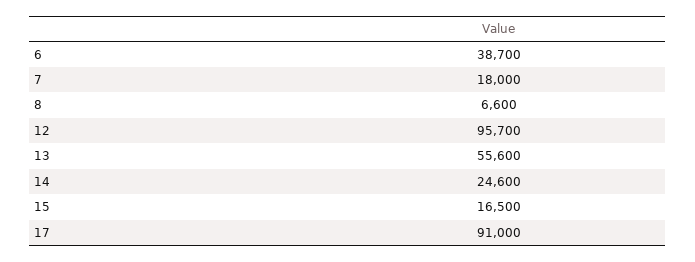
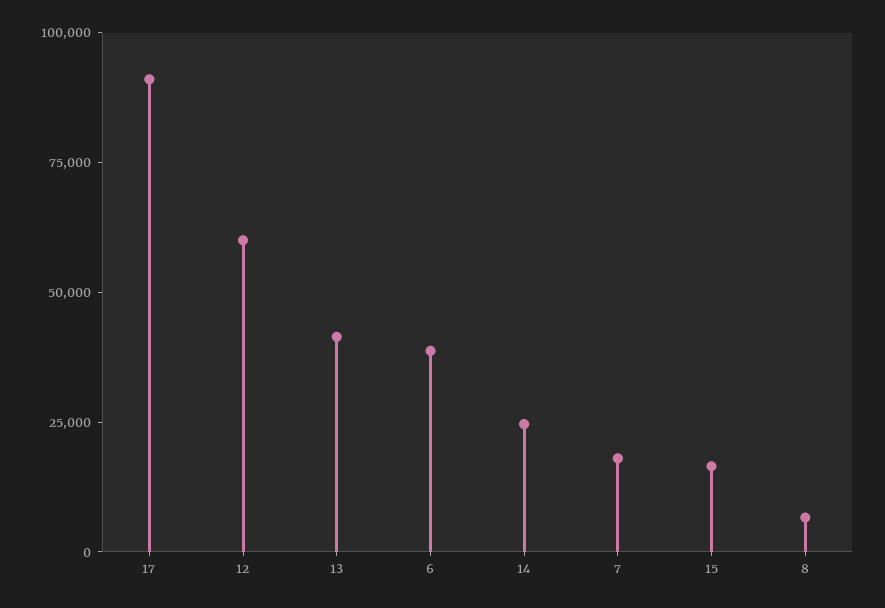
  {
    "6": 38700,
    "7": 18000,
    "8": 6600,
-   "12": 95700,
+   "12": 60000,
-   "13": 55600,
+   "13": 40000,
    "14": 24600,
    "15": 16500,
    "17": 91000
  }

